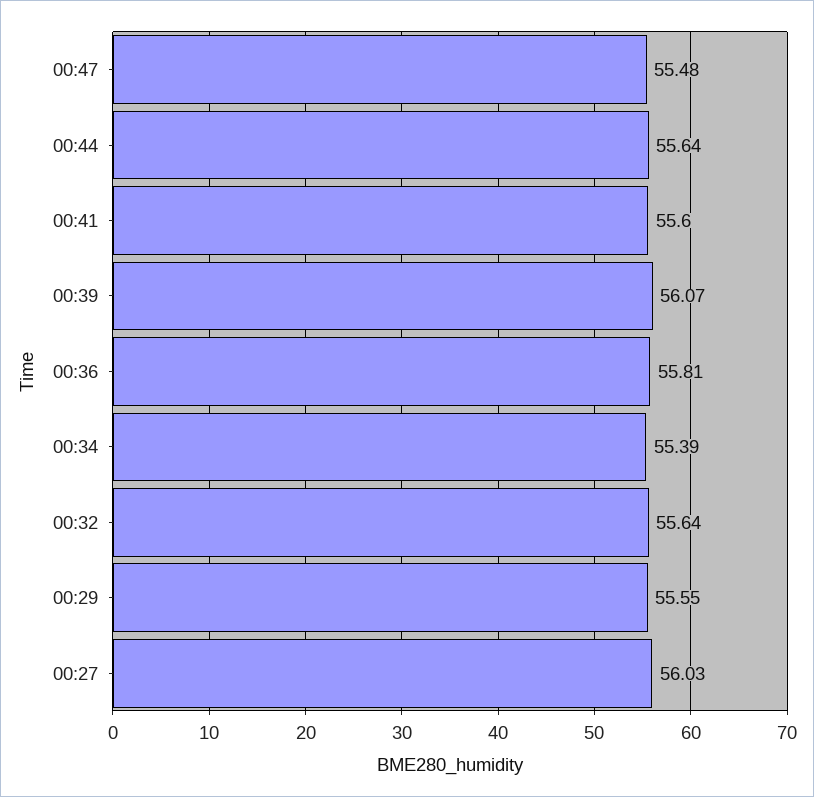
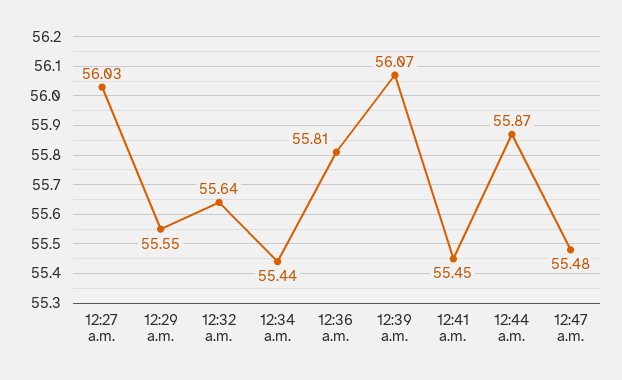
  {
    "00:47": 55.48,
-   "00:44": 55.64,
+   "00:44": 55.87,
-   "00:41": 55.6,
+   "00:41": 55.45,
    "00:39": 56.07,
    "00:36": 55.81,
-   "00:34": 55.39,
+   "00:34": 55.44,
    "00:32": 55.64,
    "00:29": 55.55,
    "00:27": 56.03
  }

